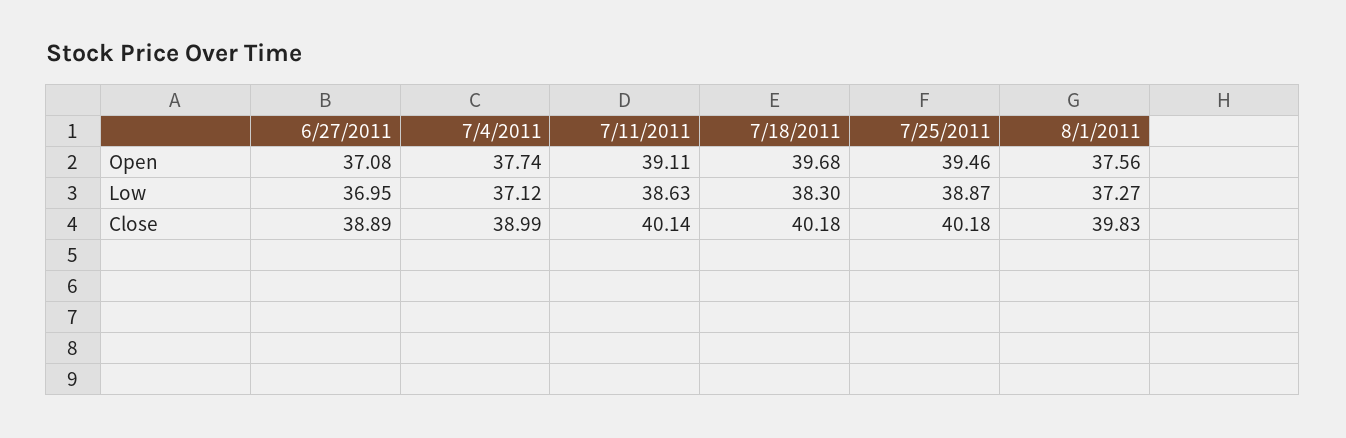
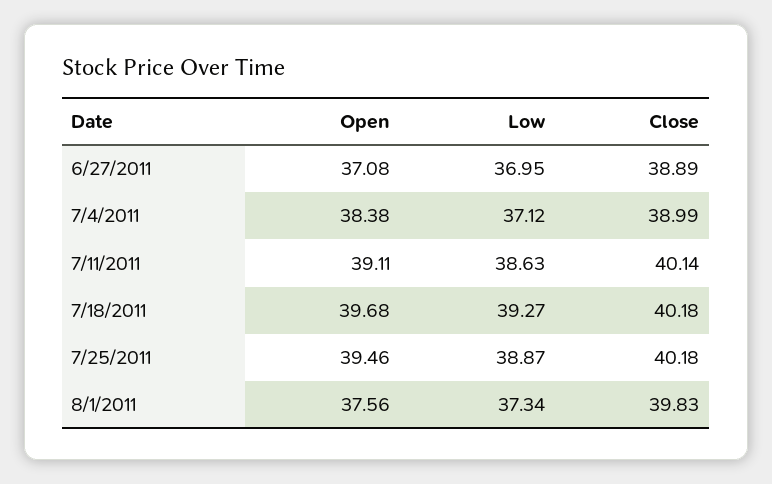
  {
    "6/27/2011": {
      "Open": 37.08,
      "Low": 36.95,
      "Close": 38.89
    },
    "7/4/2011": {
-     "Open": 37.74,
+     "Open": 38.38,
      "Low": 37.12,
      "Close": 38.99
    },
    "7/11/2011": {
      "Open": 39.11,
      "Low": 38.63,
      "Close": 40.14
    },
    "7/18/2011": {
      "Open": 39.68,
-     "Low": 38.3,
+     "Low": 39.27,
      "Close": 40.18
    },
    "7/25/2011": {
      "Open": 39.46,
      "Low": 38.87,
      "Close": 40.18
    },
    "8/1/2011": {
      "Open": 37.56,
-     "Low": 37.27,
+     "Low": 37.34,
      "Close": 39.83
    }
  }

